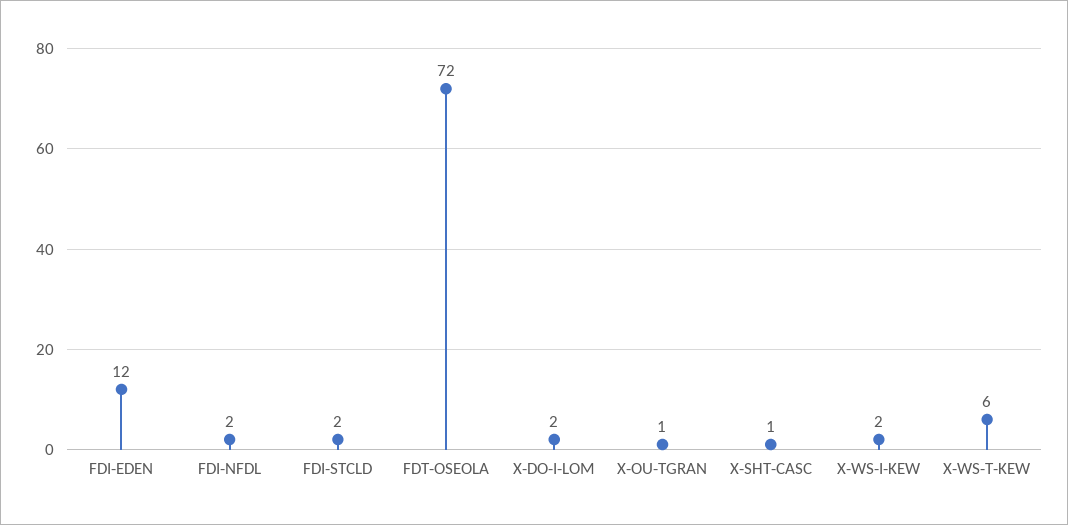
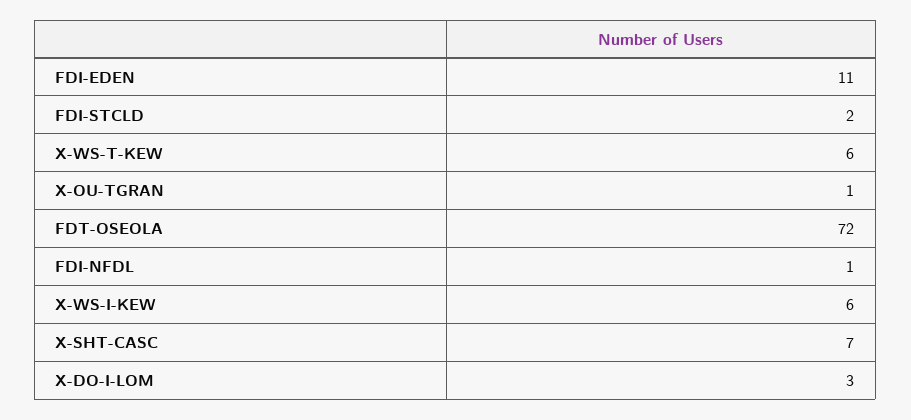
  {
-   "FDI-EDEN": 12,
+   "FDI-EDEN": 11,
-   "FDI-NFDL": 2,
+   "FDI-NFDL": 1,
    "FDI-STCLD": 2,
    "FDT-OSEOLA": 72,
-   "X-DO-I-LOM": 2,
+   "X-DO-I-LOM": 3,
    "X-OU-TGRAN": 1,
-   "X-SHT-CASC": 1,
+   "X-SHT-CASC": 7,
-   "X-WS-I-KEW": 2,
+   "X-WS-I-KEW": 6,
    "X-WS-T-KEW": 6
  }

